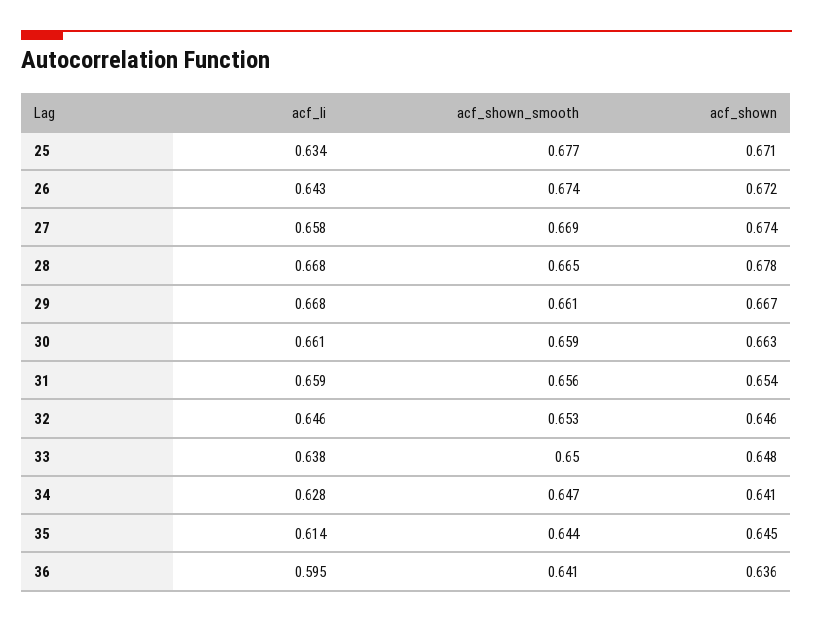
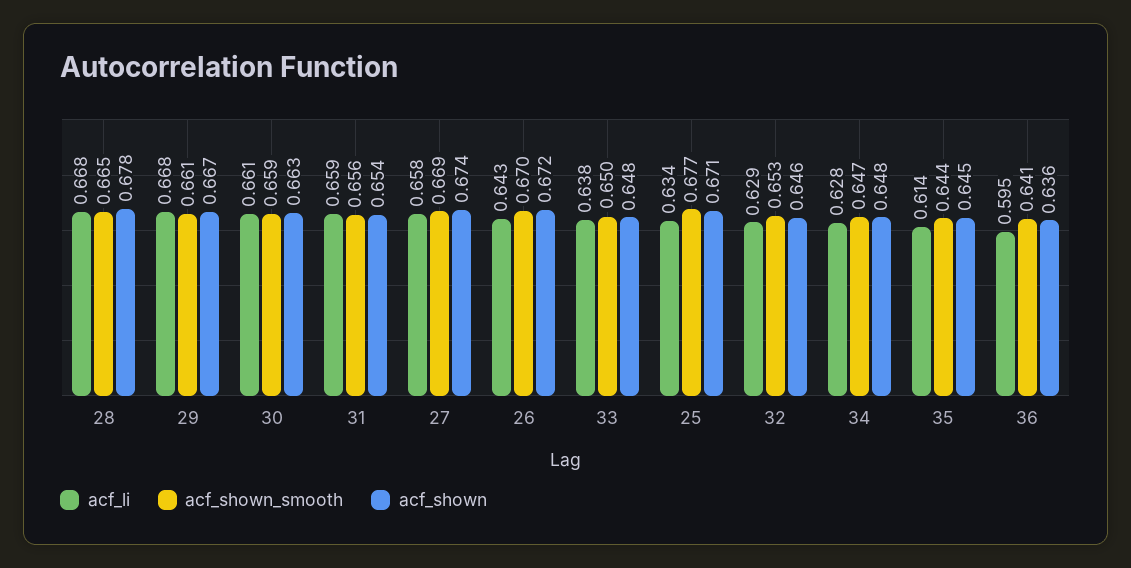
  {
    "acf_li": {
      "25": 0.634,
      "26": 0.643,
      "27": 0.658,
      "28": 0.668,
      "29": 0.668,
      "30": 0.661,
      "31": 0.659,
-     "32": 0.646,
+     "32": 0.629,
      "33": 0.638,
      "34": 0.628,
      "35": 0.614,
      "36": 0.595
    },
    "acf_shown_smooth": {
      "25": 0.677,
-     "26": 0.674,
+     "26": 0.67,
      "27": 0.669,
      "28": 0.665,
      "29": 0.661,
      "30": 0.659,
      "31": 0.656,
      "32": 0.653,
      "33": 0.65,
      "34": 0.647,
      "35": 0.644,
      "36": 0.641
    },
    "acf_shown": {
      "25": 0.671,
      "26": 0.672,
      "27": 0.674,
      "28": 0.678,
      "29": 0.667,
      "30": 0.663,
      "31": 0.654,
      "32": 0.646,
      "33": 0.648,
-     "34": 0.641,
+     "34": 0.648,
      "35": 0.645,
      "36": 0.636
    }
  }

